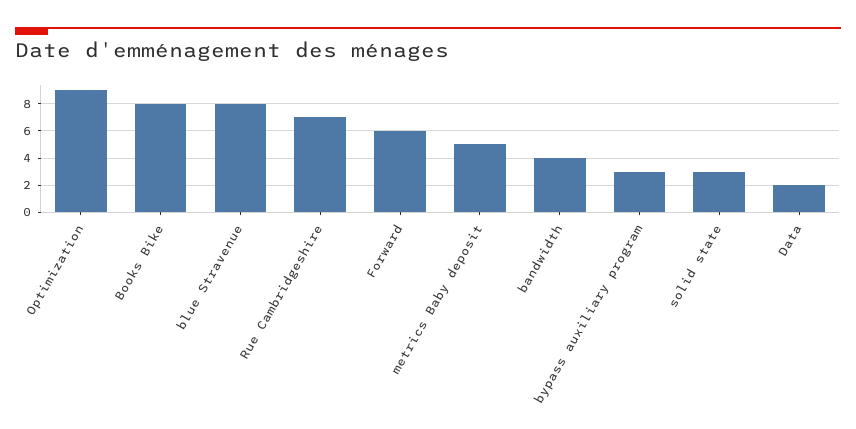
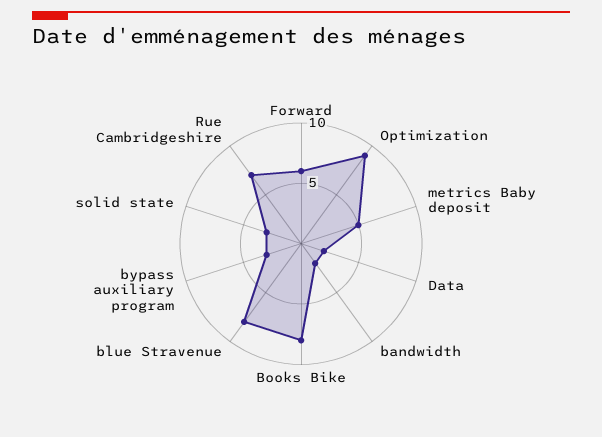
  {
    "Optimization": 9,
    "Books Bike": 8,
    "blue Stravenue": 8,
    "Rue Cambridgeshire": 7,
    "Forward": 6,
    "metrics Baby deposit": 5,
-   "bandwidth": 4,
+   "bandwidth": 2,
    "bypass auxiliary program": 3,
    "solid state": 3,
    "Data": 2
  }

